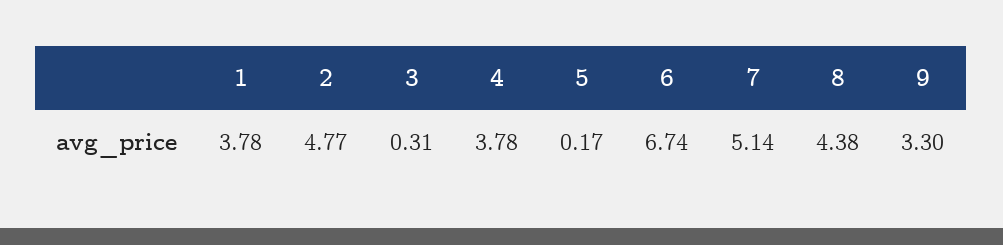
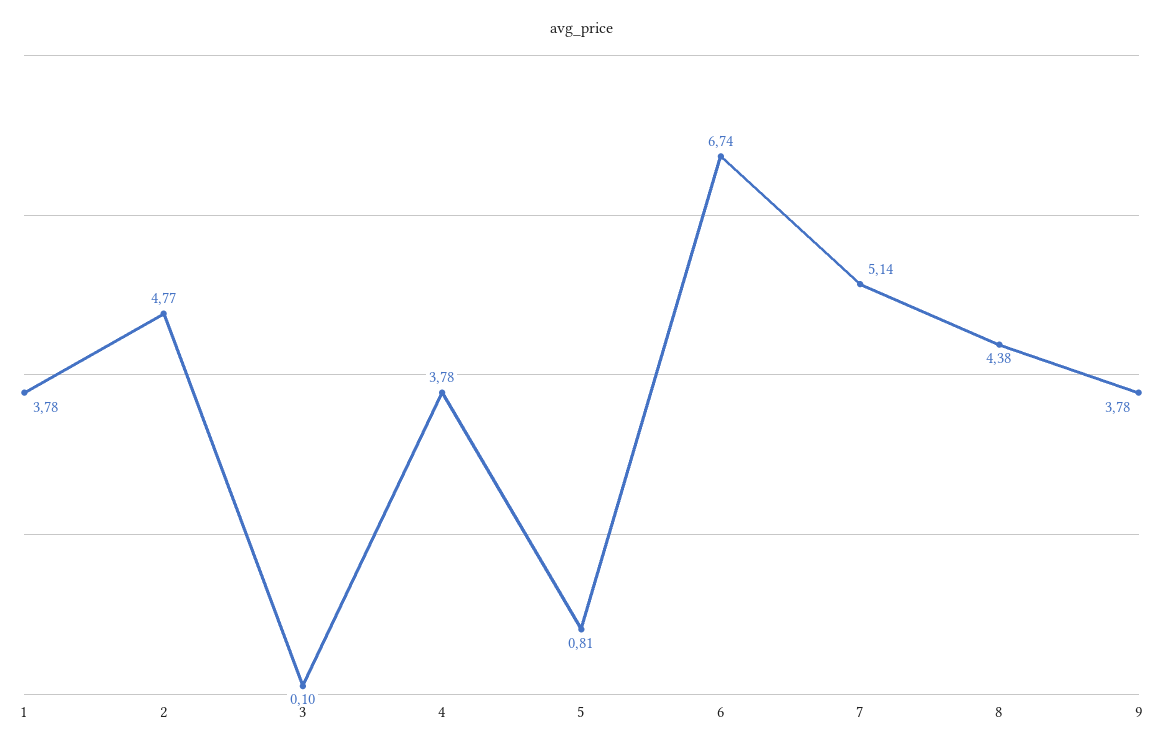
  {
    "1": 3.78,
    "2": 4.77,
-   "3": 0.31,
+   "3": 0.1,
    "4": 3.78,
-   "5": 0.17,
+   "5": 0.81,
    "6": 6.74,
    "7": 5.14,
    "8": 4.38,
-   "9": 3.3
+   "9": 3.78
  }

